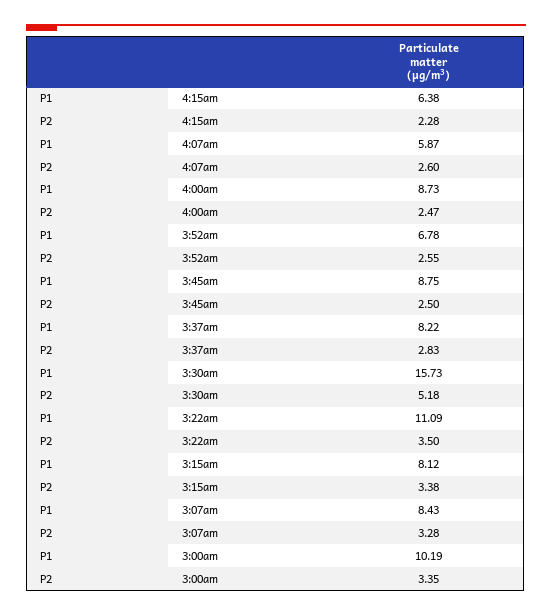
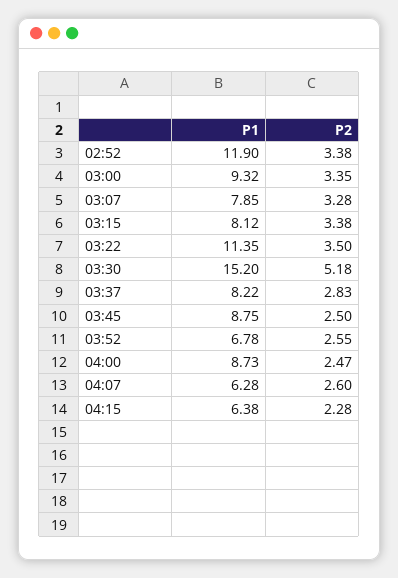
  {
    "P1": {
      "4:15am": 6.38,
-     "4:07am": 5.87,
+     "4:07am": 6.28,
      "4:00am": 8.73,
      "3:52am": 6.78,
      "3:45am": 8.75,
      "3:37am": 8.22,
-     "3:30am": 15.73,
+     "3:30am": 15.2,
-     "3:22am": 11.09,
+     "3:22am": 11.35,
      "3:15am": 8.12,
-     "3:07am": 8.43,
+     "3:07am": 7.85,
-     "3:00am": 10.19
+     "3:00am": 9.32,
+     "02:52": 11.9
    },
    "P2": {
      "4:15am": 2.28,
      "4:07am": 2.6,
      "4:00am": 2.47,
      "3:52am": 2.55,
      "3:45am": 2.5,
      "3:37am": 2.83,
      "3:30am": 5.18,
      "3:22am": 3.5,
      "3:15am": 3.38,
      "3:07am": 3.28,
-     "3:00am": 3.35
+     "3:00am": 3.35,
+     "02:52": 3.38
    }
  }

